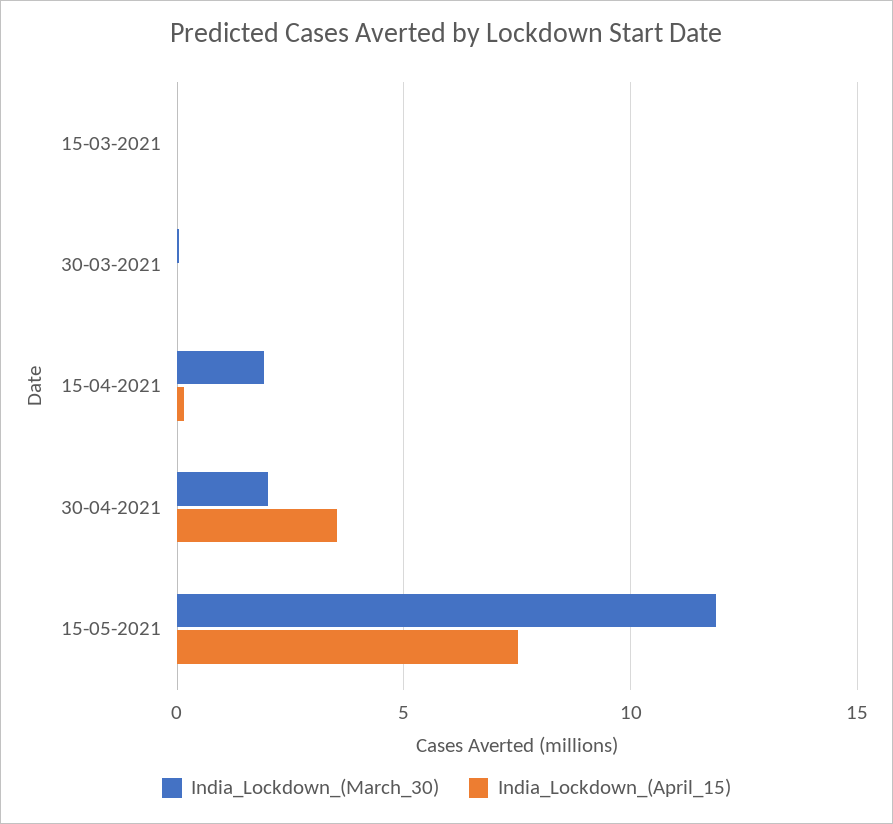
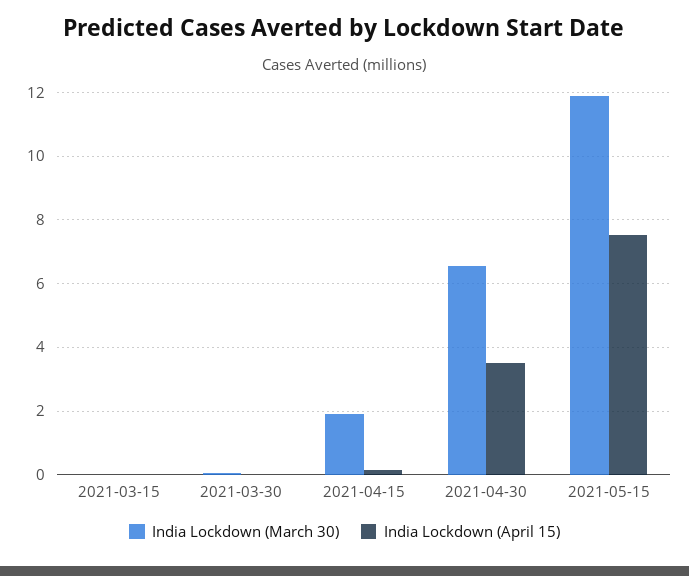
  {
    "India_Lockdown_(March_30)": {
      "15-03-2021": 0,
      "30-03-2021": 0,
      "15-04-2021": 2,
-     "30-04-2021": 2,
+     "30-04-2021": 6.6,
      "15-05-2021": 11.8
    },
    "India_Lockdown_(April_15)": {
      "15-03-2021": 0,
      "30-03-2021": 0,
      "15-04-2021": 0.2,
      "30-04-2021": 3.6,
      "15-05-2021": 7.6
    }
  }

